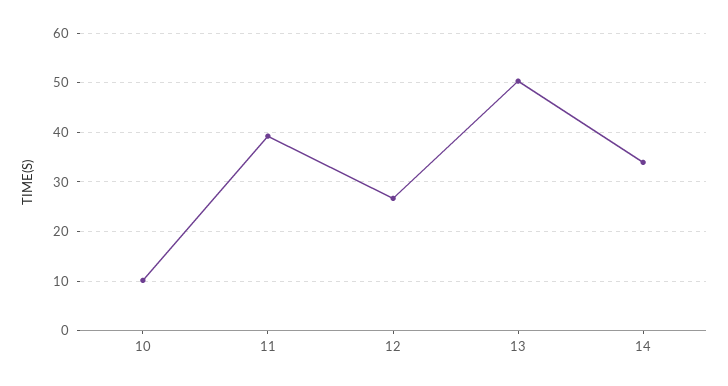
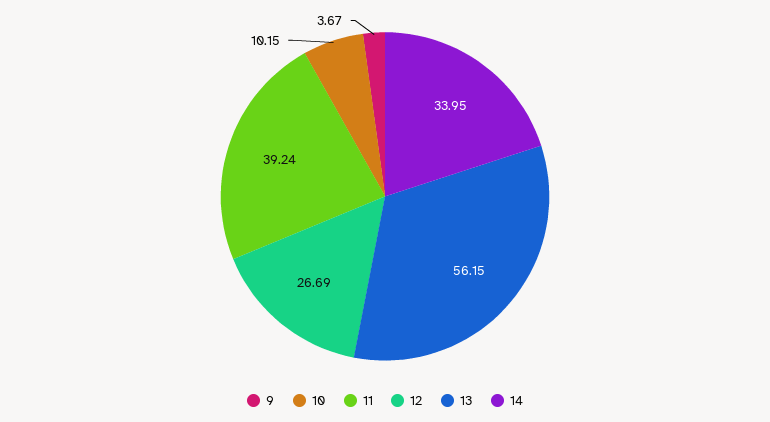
  {
    "10": 10.15,
    "11": 39.24,
    "12": 26.69,
-   "13": 50,
+   "13": 56.15,
-   "14": 33.95
+   "14": 33.95,
+   "9": 3.67
  }

